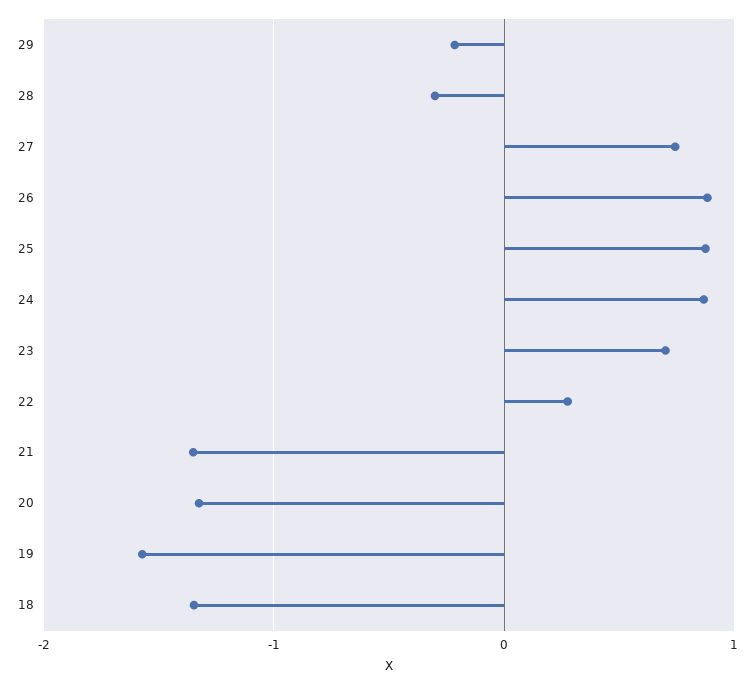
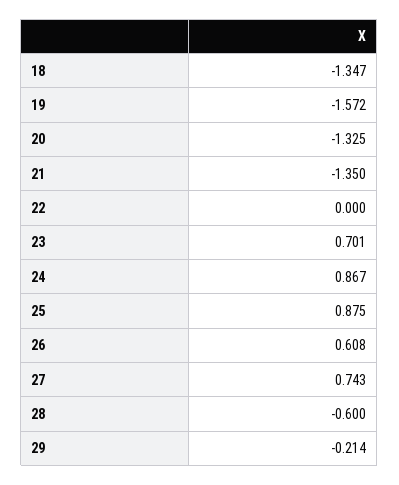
  {
    "29": -0.214,
-   "28": -0.3,
+   "28": -0.6,
    "27": 0.743,
-   "26": 0.9,
+   "26": 0.608,
    "25": 0.875,
    "24": 0.867,
    "23": 0.701,
-   "22": 0.3,
+   "22": 0,
    "21": -1.35,
    "20": -1.325,
    "19": -1.572,
    "18": -1.347
  }

